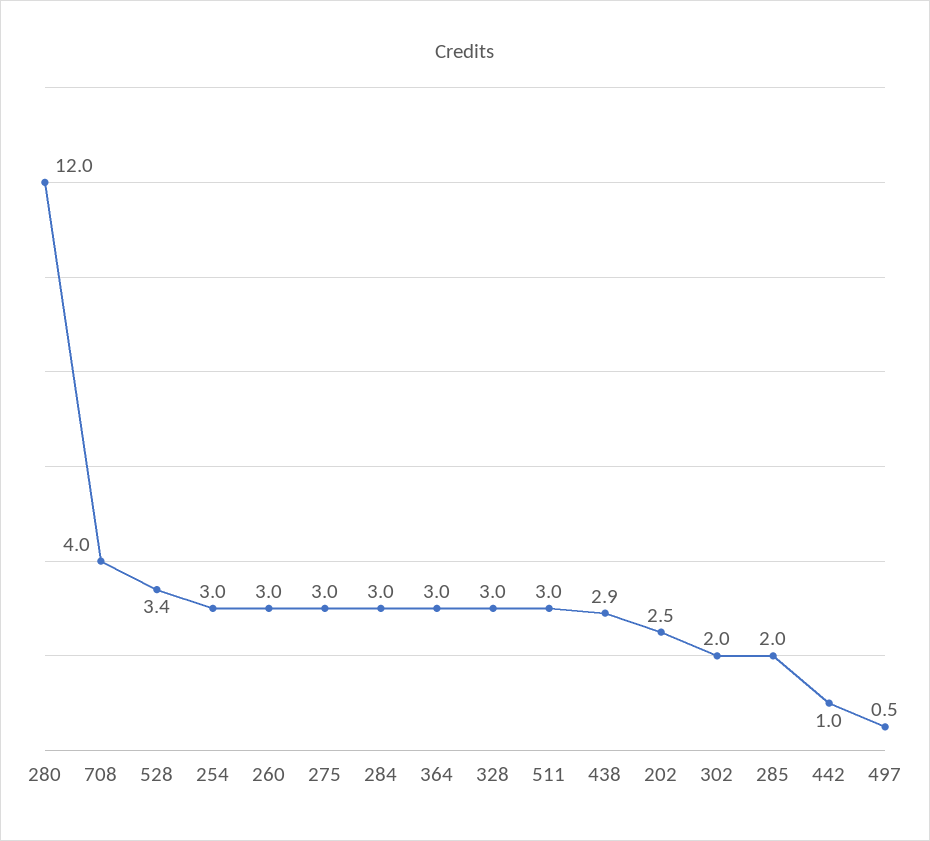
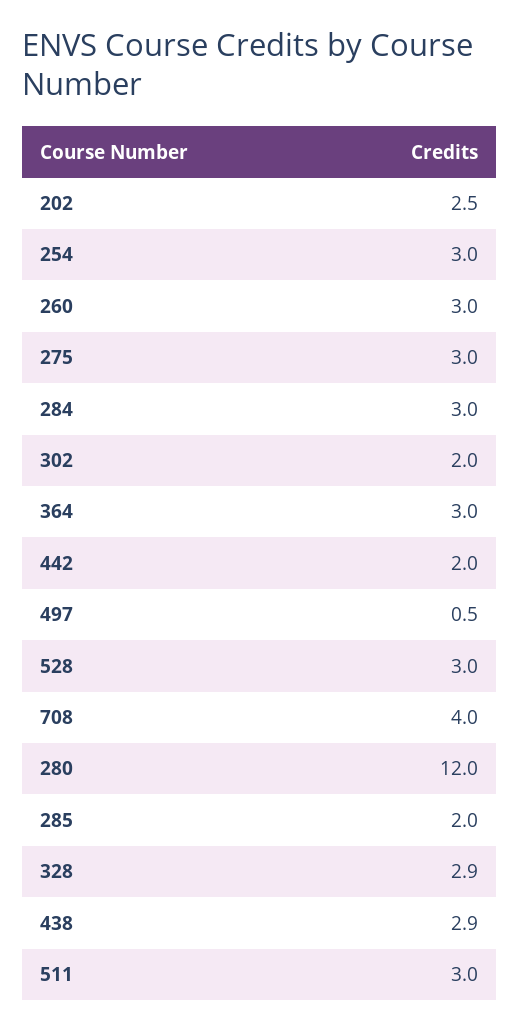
  {
    "280": 12,
    "708": 4,
-   "528": 3.4,
+   "528": 3,
    "254": 3,
    "260": 3,
    "275": 3,
    "284": 3,
    "364": 3,
-   "328": 3,
+   "328": 2.9,
    "511": 3,
    "438": 2.9,
    "202": 2.5,
    "302": 2,
    "285": 2,
-   "442": 1,
+   "442": 2,
    "497": 0.5
  }

